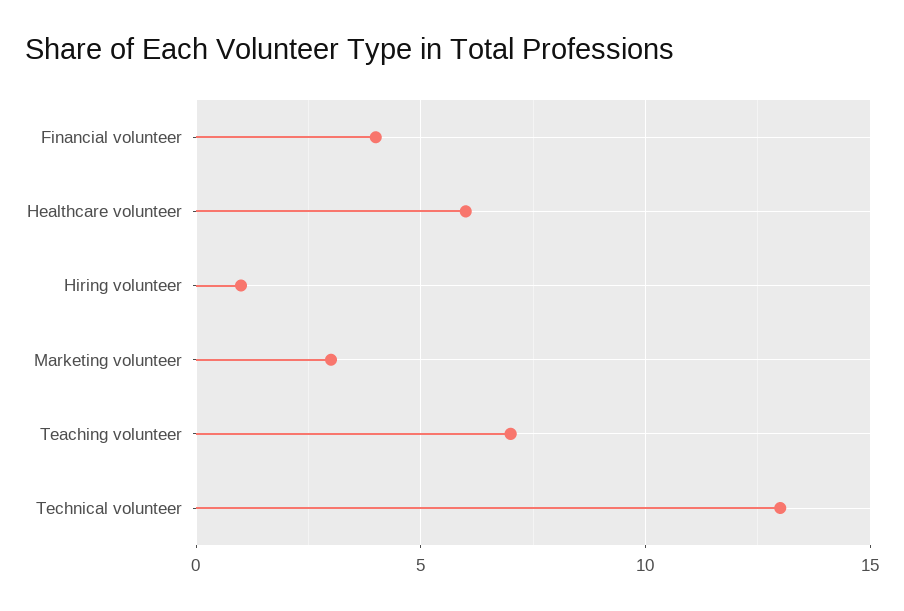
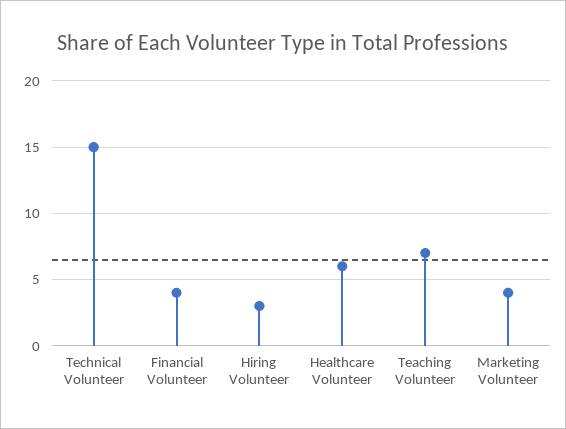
  {
    "Financial volunteer": 4,
    "Healthcare volunteer": 6,
-   "Hiring volunteer": 1,
+   "Hiring volunteer": 3,
-   "Marketing volunteer": 3,
+   "Marketing volunteer": 4,
    "Teaching volunteer": 7,
-   "Technical volunteer": 13
+   "Technical volunteer": 15
  }

